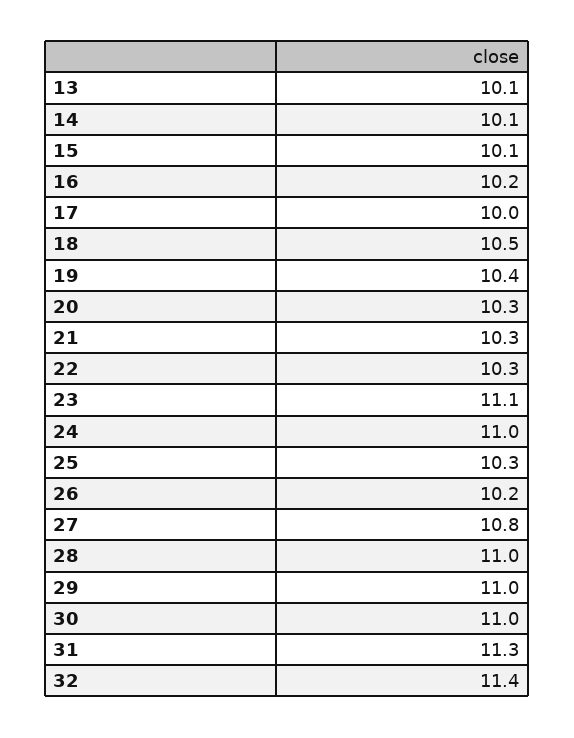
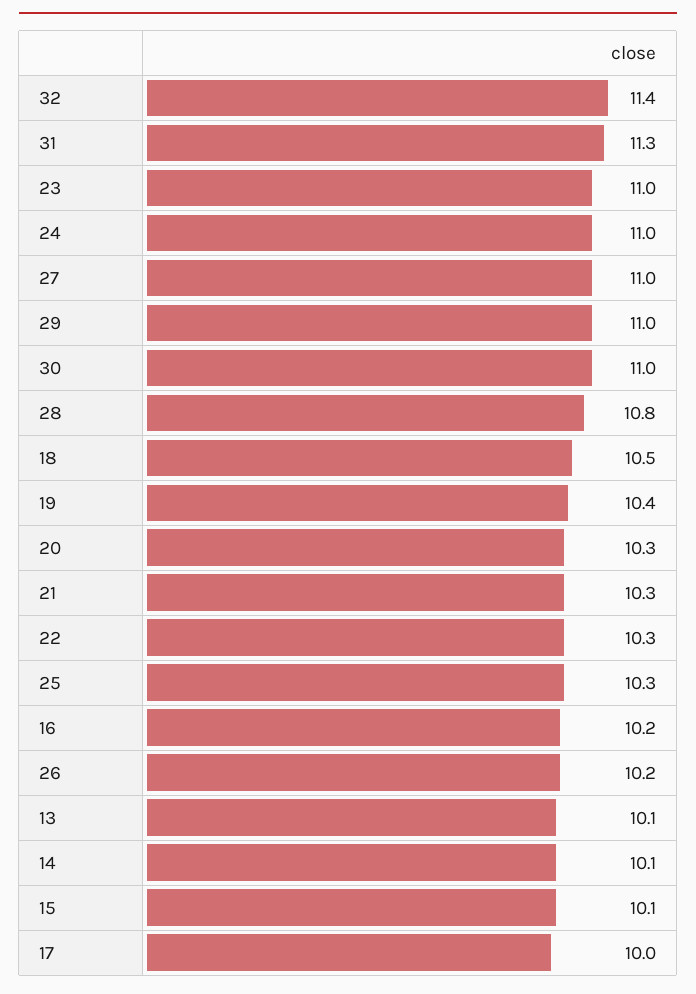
  {
    "13": 10.1,
    "14": 10.1,
    "15": 10.1,
    "16": 10.2,
    "17": 10,
    "18": 10.5,
    "19": 10.4,
    "20": 10.3,
    "21": 10.3,
    "22": 10.3,
-   "23": 11.1,
+   "23": 11,
    "24": 11,
    "25": 10.3,
    "26": 10.2,
-   "27": 10.8,
+   "27": 11,
-   "28": 11,
+   "28": 10.8,
    "29": 11,
    "30": 11,
    "31": 11.3,
    "32": 11.4
  }

